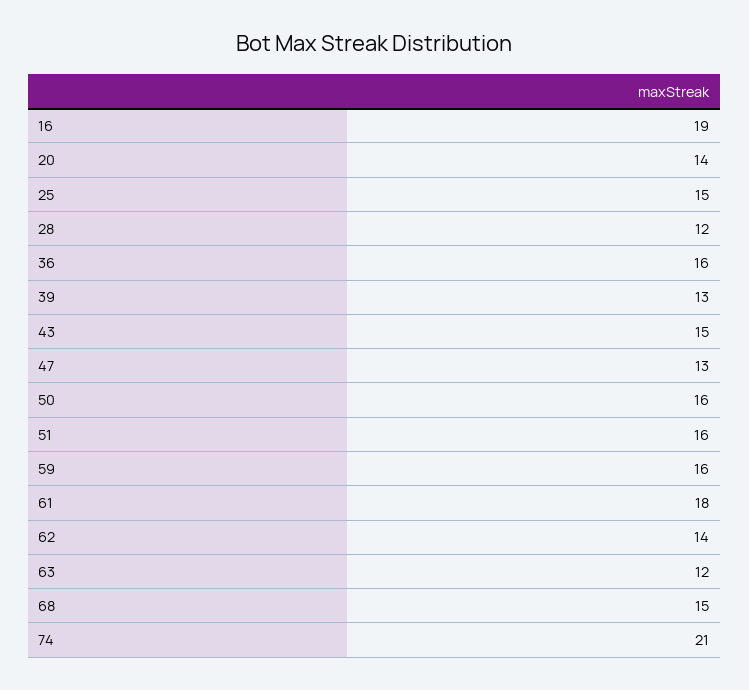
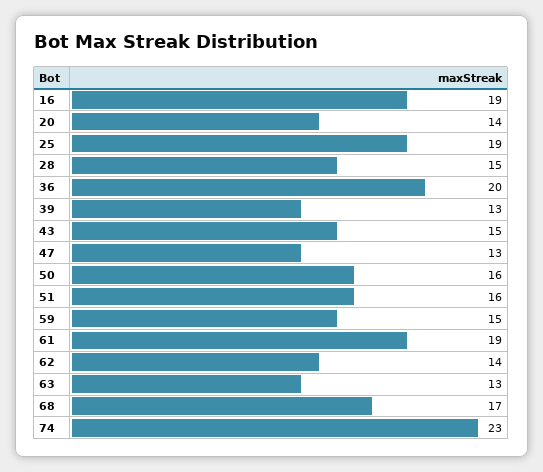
  {
    "16": 19,
    "20": 14,
-   "25": 15,
+   "25": 19,
-   "28": 12,
+   "28": 15,
-   "36": 16,
+   "36": 20,
    "39": 13,
    "43": 15,
    "47": 13,
    "50": 16,
    "51": 16,
-   "59": 16,
+   "59": 15,
-   "61": 18,
+   "61": 19,
    "62": 14,
-   "63": 12,
+   "63": 13,
-   "68": 15,
+   "68": 17,
-   "74": 21
+   "74": 23
  }

